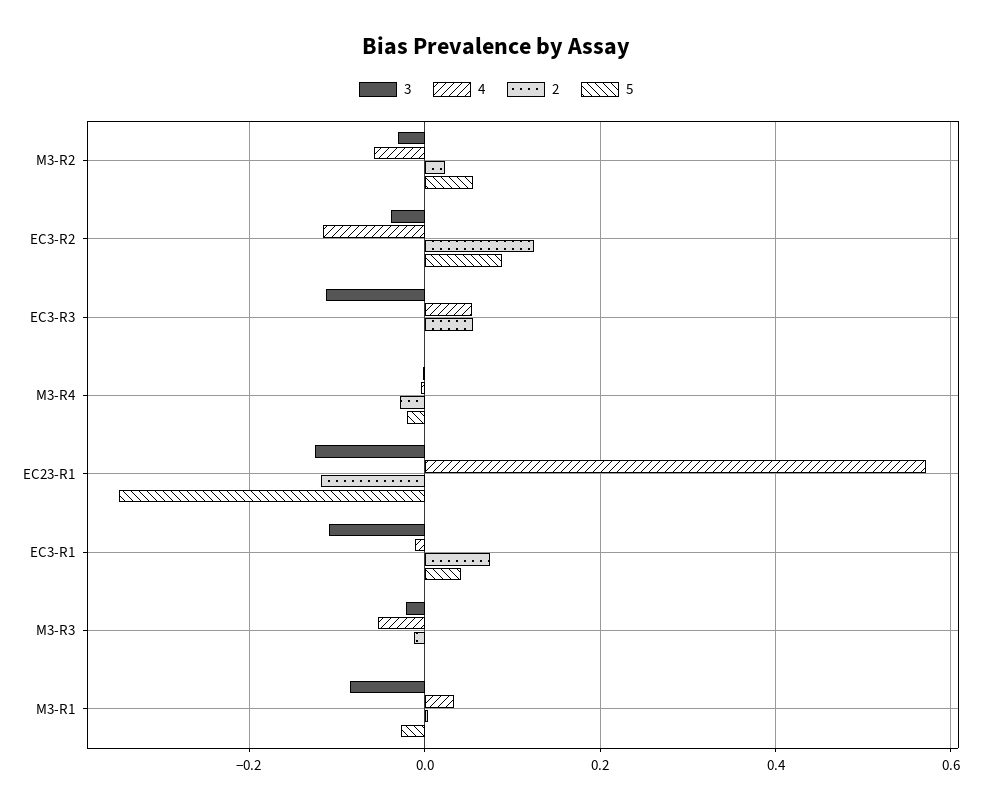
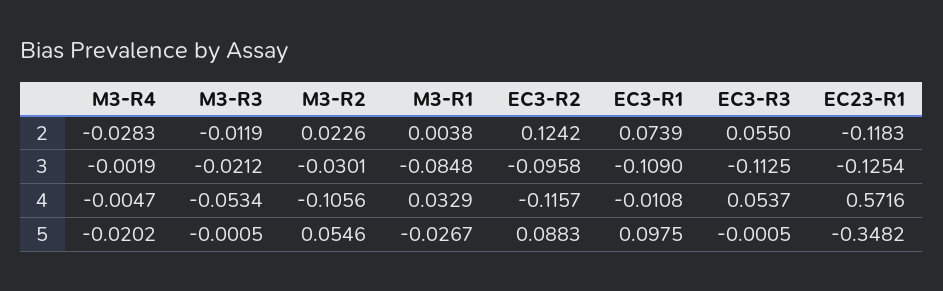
  {
    "3": {
      "M3-R2": -0.0301,
-     "EC3-R2": -0.04,
+     "EC3-R2": -0.0958,
      "EC3-R3": -0.1125,
      "M3-R4": -0.0019,
      "EC23-R1": -0.1254,
      "EC3-R1": -0.109,
      "M3-R3": -0.0212,
      "M3-R1": -0.0848
    },
    "4": {
-     "M3-R2": -0.06,
+     "M3-R2": -0.1056,
      "EC3-R2": -0.1157,
      "EC3-R3": 0.0537,
      "M3-R4": -0.0047,
      "EC23-R1": 0.5716,
      "EC3-R1": -0.0108,
      "M3-R3": -0.0534,
      "M3-R1": 0.0329
    },
    "2": {
      "M3-R2": 0.0226,
      "EC3-R2": 0.1242,
      "EC3-R3": 0.055,
      "M3-R4": -0.0283,
      "EC23-R1": -0.1183,
      "EC3-R1": 0.0739,
      "M3-R3": -0.0119,
      "M3-R1": 0.0038
    },
    "5": {
      "M3-R2": 0.0546,
      "EC3-R2": 0.0883,
      "EC3-R3": -0.0005,
      "M3-R4": -0.0202,
      "EC23-R1": -0.3482,
-     "EC3-R1": 0.04,
+     "EC3-R1": 0.0975,
      "M3-R3": -0.0005,
      "M3-R1": -0.0267
    }
  }

